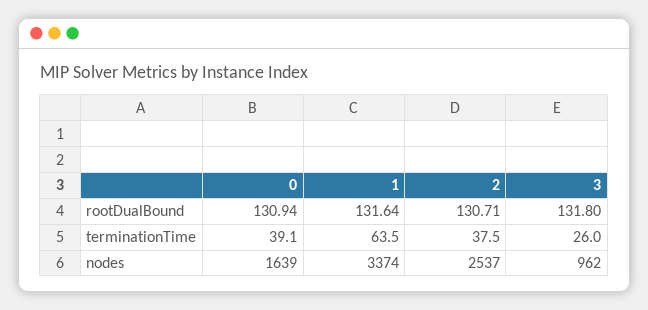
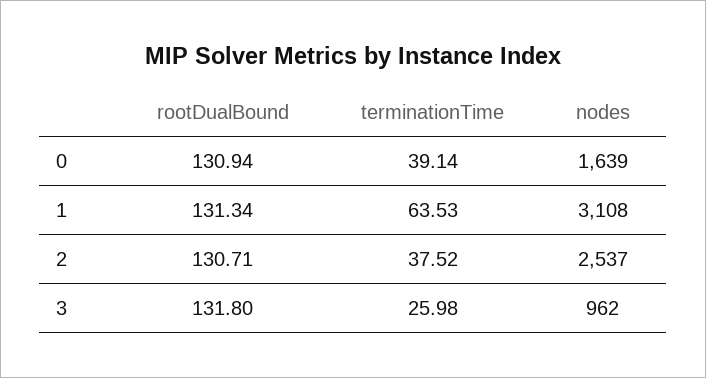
  {
    "0": {
      "rootDualBound": 130.94,
      "terminationTime": 39.14,
      "nodes": 1639
    },
    "1": {
-     "rootDualBound": 131.64,
+     "rootDualBound": 131.34,
      "terminationTime": 63.53,
-     "nodes": 3374
+     "nodes": 3108
    },
    "2": {
      "rootDualBound": 130.71,
      "terminationTime": 37.52,
      "nodes": 2537
    },
    "3": {
      "rootDualBound": 131.8,
      "terminationTime": 25.98,
      "nodes": 962
    }
  }

